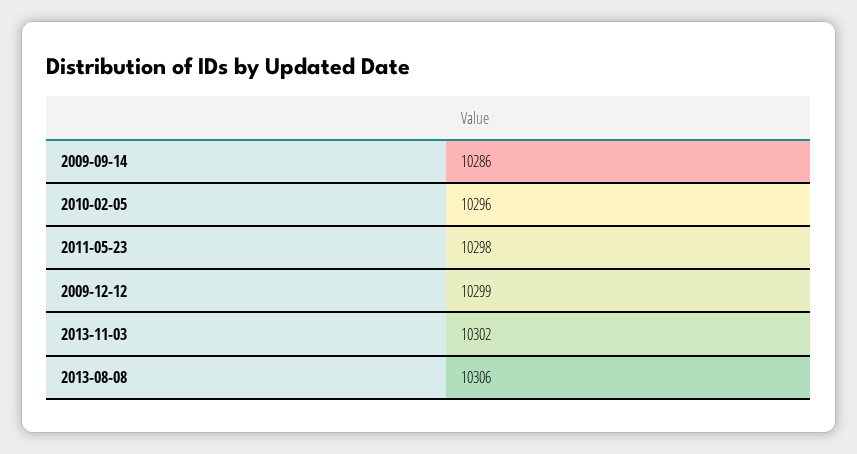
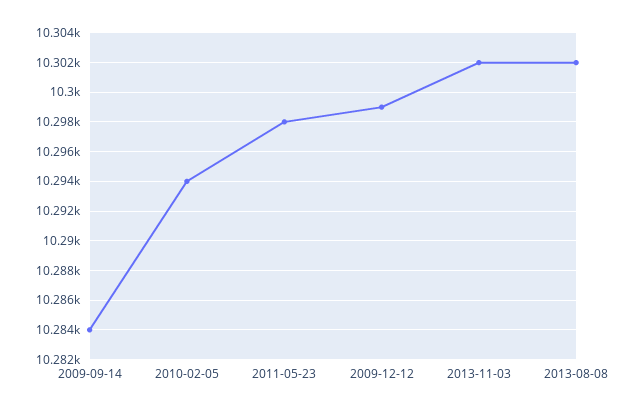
  {
-   "2009-09-14": 10286,
+   "2009-09-14": 10284,
-   "2010-02-05": 10296,
+   "2010-02-05": 10294,
    "2011-05-23": 10298,
    "2009-12-12": 10299,
    "2013-11-03": 10302,
-   "2013-08-08": 10306
+   "2013-08-08": 10302
  }

